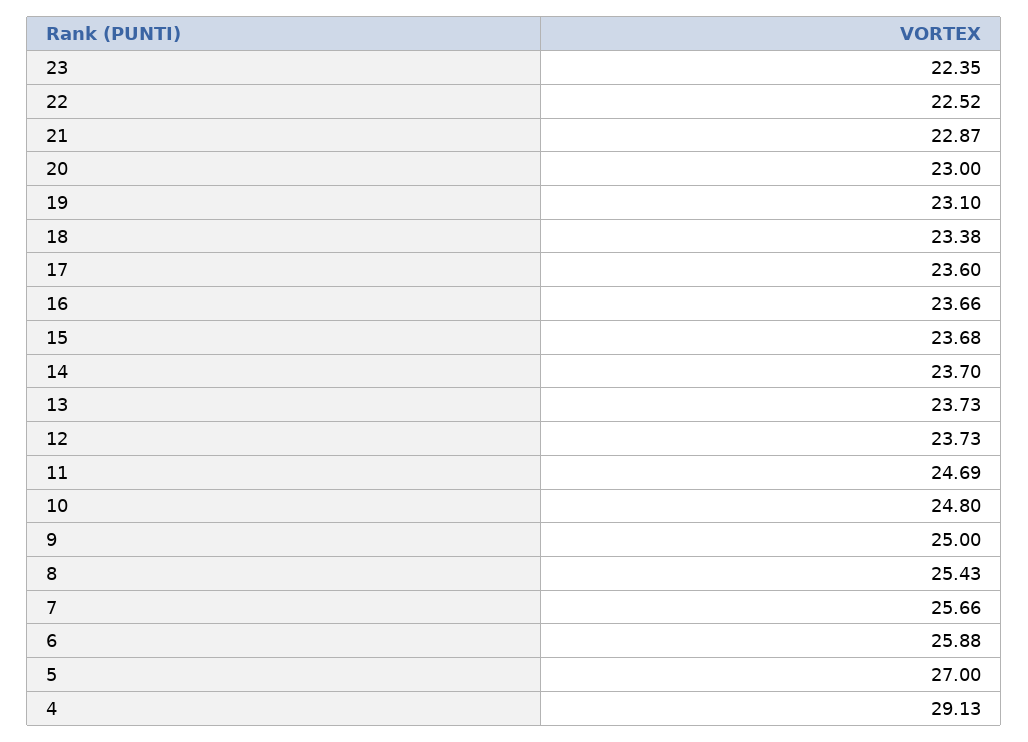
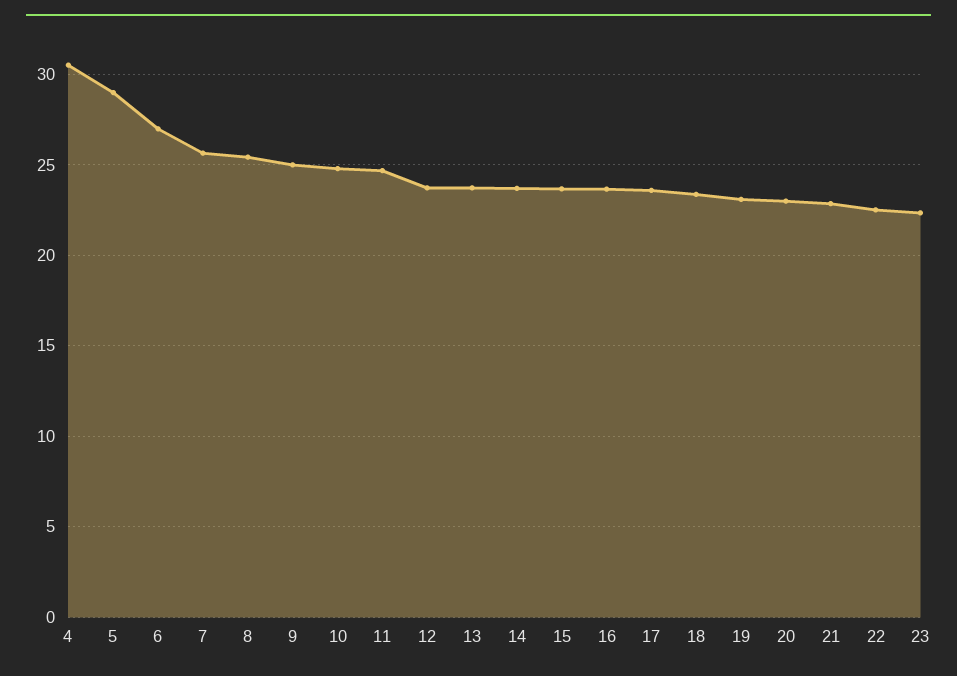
  {
    "23": 22.35,
    "22": 22.52,
    "21": 22.87,
    "20": 23,
    "19": 23.1,
    "18": 23.38,
    "17": 23.6,
    "16": 23.66,
    "15": 23.68,
    "14": 23.7,
    "13": 23.73,
    "12": 23.73,
    "11": 24.69,
    "10": 24.8,
    "9": 25,
    "8": 25.43,
    "7": 25.66,
-   "6": 25.88,
+   "6": 27,
-   "5": 27,
+   "5": 29,
-   "4": 29.13
+   "4": 30.5
  }

